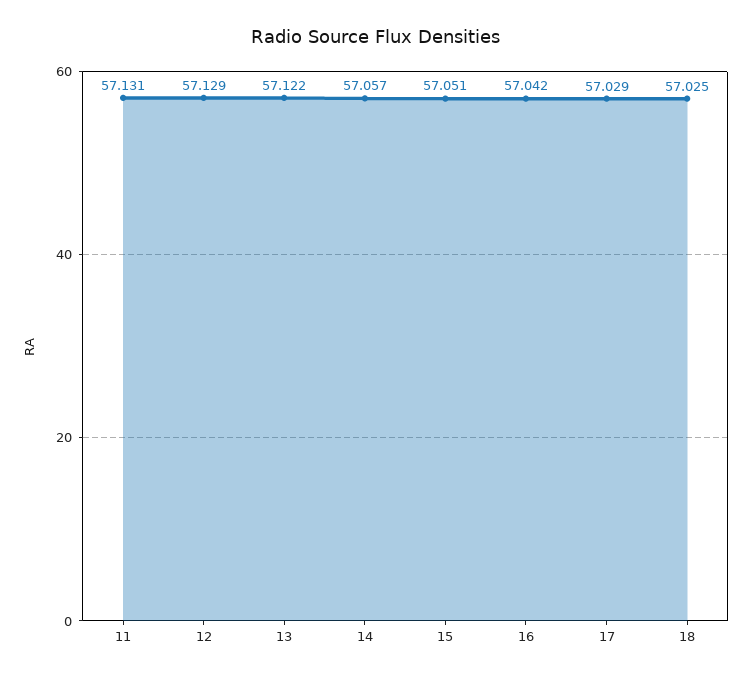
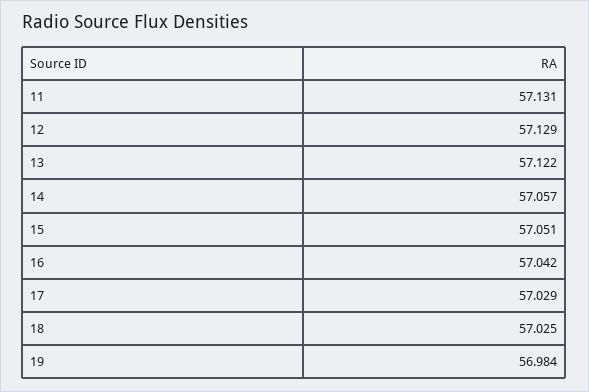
  {
    "11": 57.131,
    "12": 57.129,
    "13": 57.122,
    "14": 57.057,
    "15": 57.051,
    "16": 57.042,
    "17": 57.029,
-   "18": 57.025
+   "18": 57.025,
+   "19": 56.984
  }

